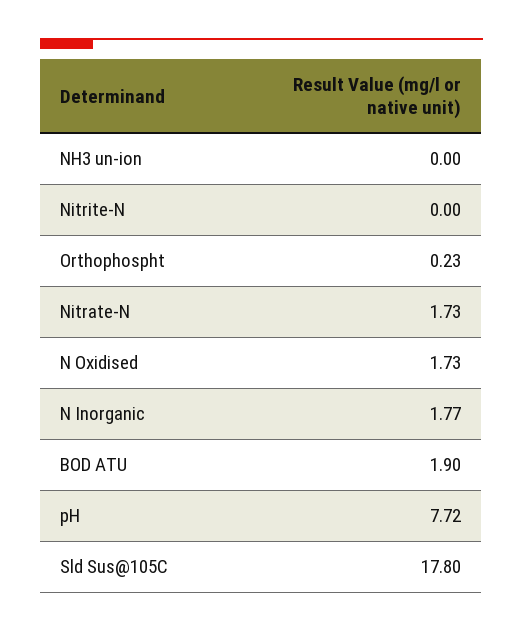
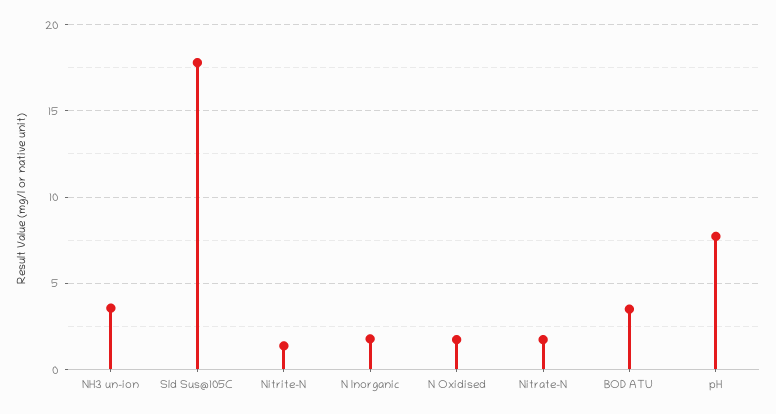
  {
-   "NH3 un-ion": 0,
+   "NH3 un-ion": 3.5,
-   "Nitrite-N": 0,
+   "Nitrite-N": 1.5,
-   "Orthophospht": 0.23,
    "Nitrate-N": 1.73,
    "N Oxidised": 1.73,
    "N Inorganic": 1.77,
-   "BOD ATU": 1.9,
+   "BOD ATU": 3.5,
    "pH": 7.72,
    "Sld Sus@105C": 17.8
  }

